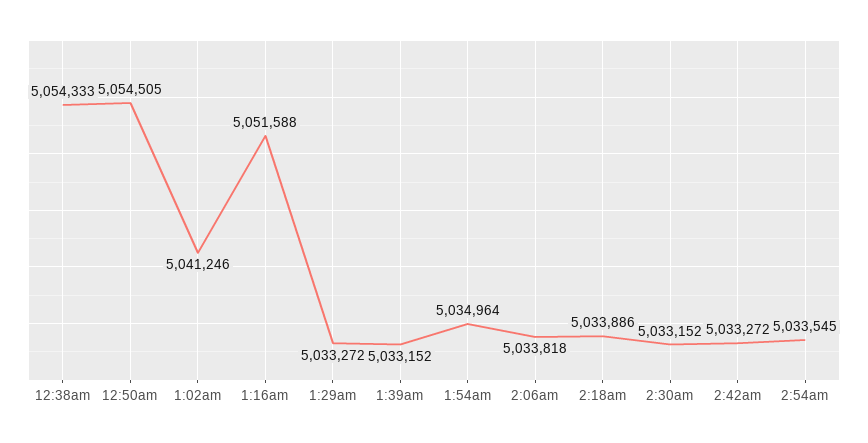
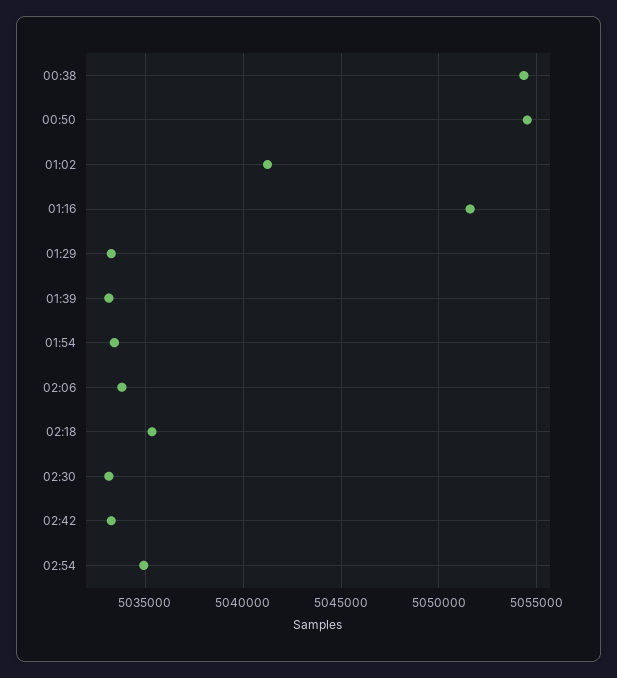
  {
    "12:38am": 5054333,
    "12:50am": 5054505,
    "1:02am": 5041246,
    "1:16am": 5051588,
    "1:29am": 5033272,
    "1:39am": 5033152,
-   "1:54am": 5034964,
+   "1:54am": 5033500,
    "2:06am": 5033818,
-   "2:18am": 5033886,
+   "2:18am": 5035500,
    "2:30am": 5033152,
    "2:42am": 5033272,
-   "2:54am": 5033545
+   "2:54am": 5035000
  }

